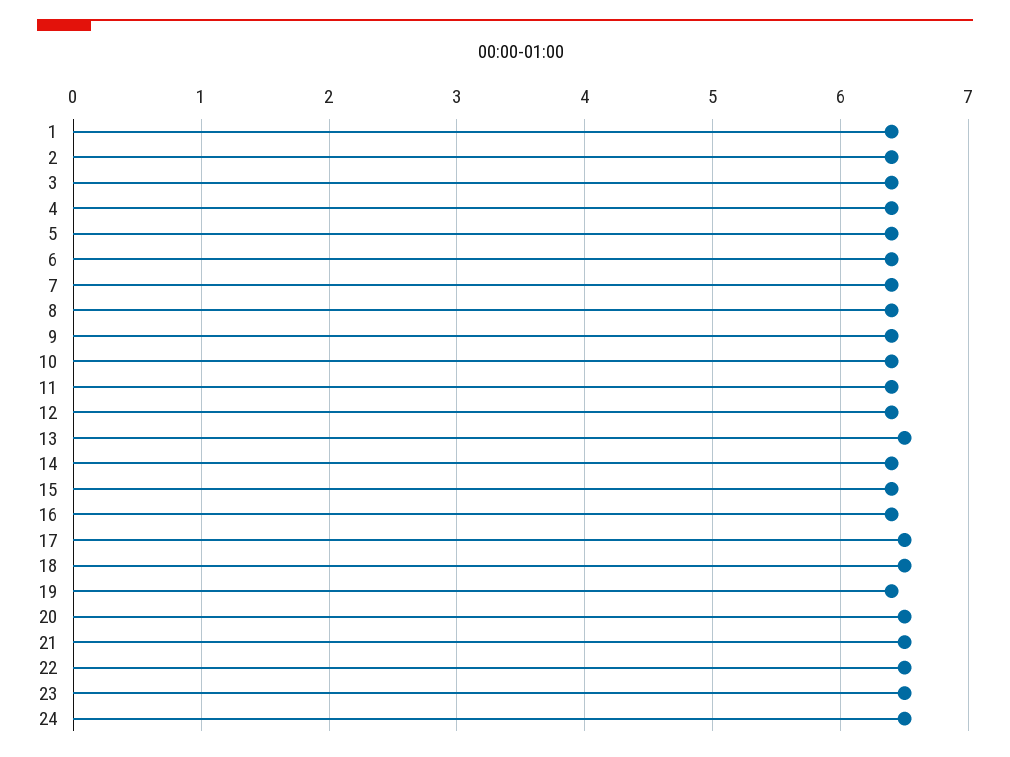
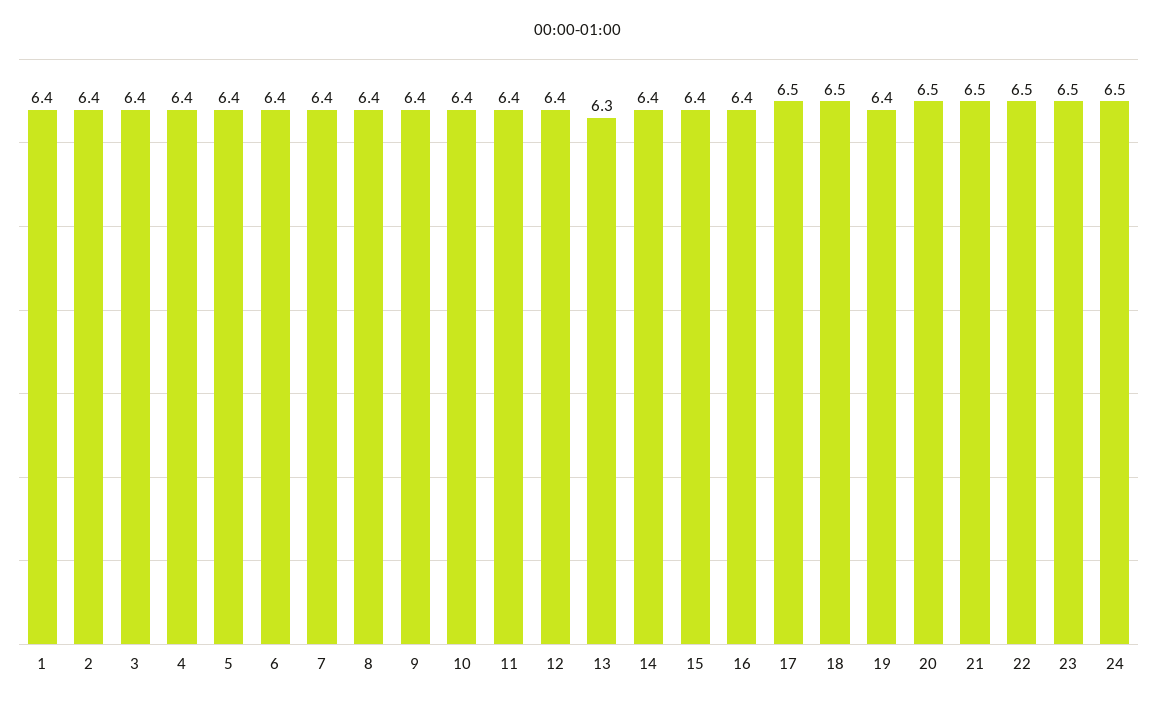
  {
    "1": 6.4,
    "2": 6.4,
    "3": 6.4,
    "4": 6.4,
    "5": 6.4,
    "6": 6.4,
    "7": 6.4,
    "8": 6.4,
    "9": 6.4,
    "10": 6.4,
    "11": 6.4,
    "12": 6.4,
-   "13": 6.5,
+   "13": 6.3,
    "14": 6.4,
    "15": 6.4,
    "16": 6.4,
    "17": 6.5,
    "18": 6.5,
    "19": 6.4,
    "20": 6.5,
    "21": 6.5,
    "22": 6.5,
    "23": 6.5,
    "24": 6.5
  }

